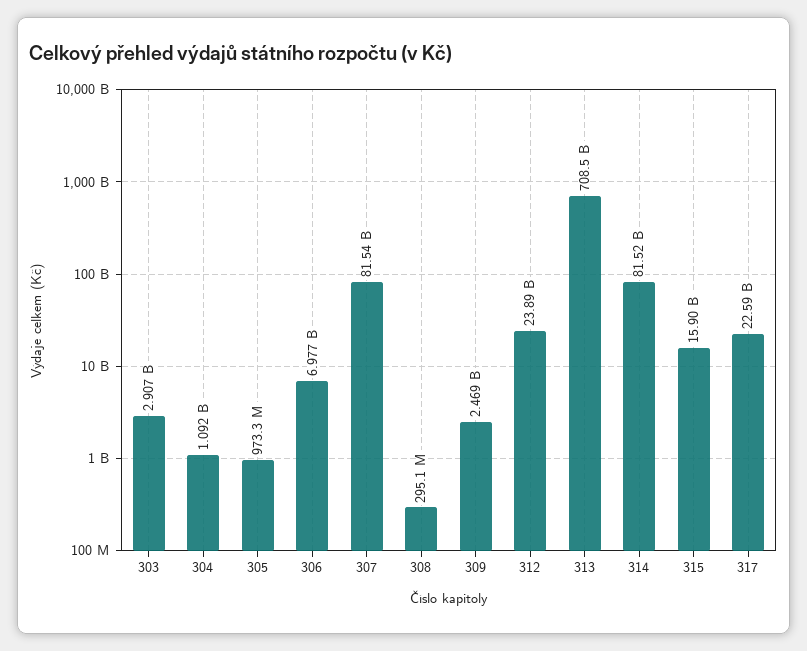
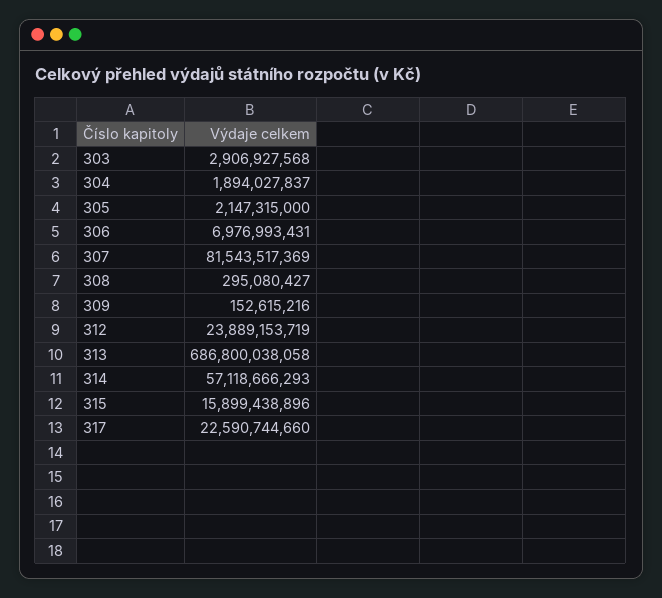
  {
    "303": 2906927568,
-   "304": 1092000000,
+   "304": 1894027837,
-   "305": 973300000,
+   "305": 2147315000,
    "306": 6976993431,
    "307": 81543517369,
    "308": 295080427,
-   "309": 2469000000,
+   "309": 152615216,
    "312": 23889153719,
-   "313": 708500000000,
+   "313": 686800038058,
-   "314": 81520000000,
+   "314": 57118666293,
    "315": 15899438896,
    "317": 22590744660
  }

